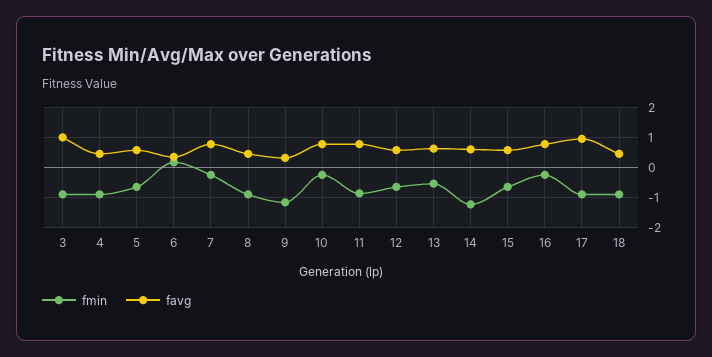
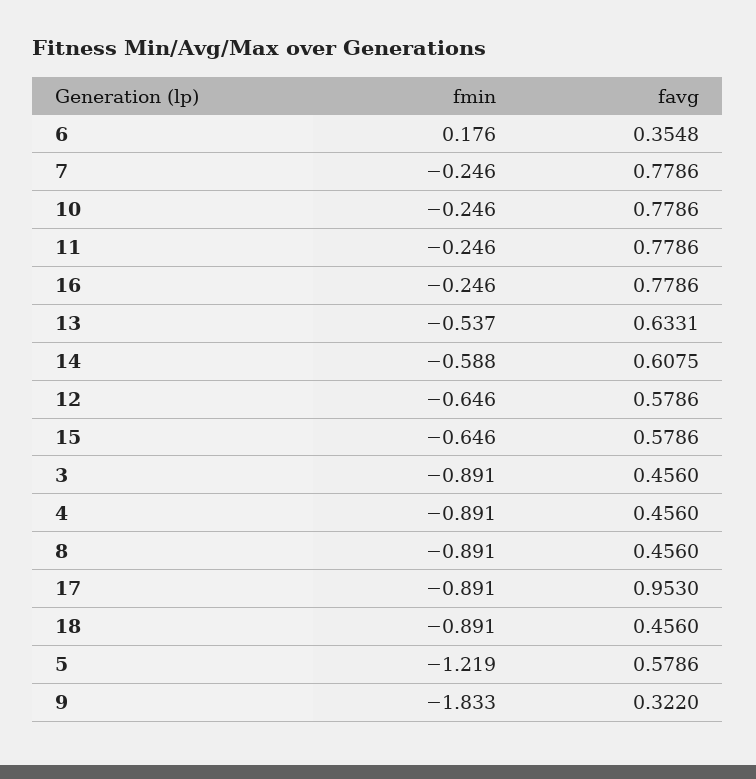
  {
    "fmin": {
      "3": -0.891,
      "4": -0.891,
-     "5": -0.6,
+     "5": -1.219,
      "6": 0.176,
      "7": -0.246,
      "8": -0.891,
-     "9": -1.2,
+     "9": -1.833,
      "10": -0.246,
-     "11": -0.8,
+     "11": -0.246,
      "12": -0.646,
      "13": -0.537,
-     "14": -1.2,
+     "14": -0.588,
      "15": -0.646,
      "16": -0.246,
      "17": -0.891,
      "18": -0.891
    },
    "favg": {
-     "3": 1,
+     "3": 0.456,
      "4": 0.456,
      "5": 0.5786,
      "6": 0.3548,
      "7": 0.7786,
      "8": 0.456,
      "9": 0.322,
      "10": 0.7786,
      "11": 0.7786,
      "12": 0.5786,
      "13": 0.6331,
      "14": 0.6075,
      "15": 0.5786,
      "16": 0.7786,
      "17": 0.953,
      "18": 0.456
    }
  }

